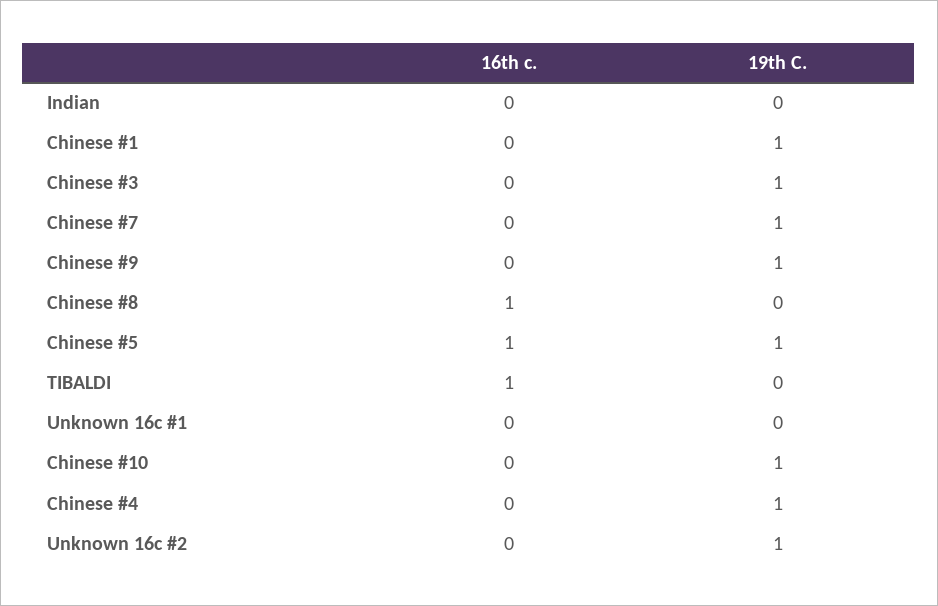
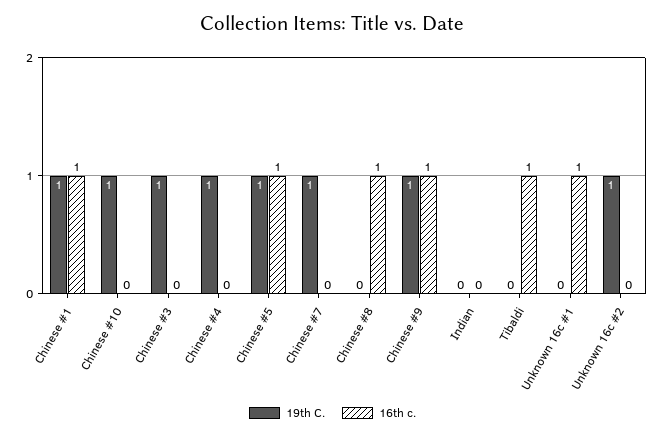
  {
    "16th c.": {
      "Indian": 0,
-     "Chinese #1": 0,
+     "Chinese #1": 1,
      "Chinese #3": 0,
      "Chinese #7": 0,
-     "Chinese #9": 0,
+     "Chinese #9": 1,
      "Chinese #8": 1,
      "Chinese #5": 1,
      "TIBALDI": 1,
-     "Unknown 16c #1": 0,
+     "Unknown 16c #1": 1,
      "Chinese #10": 0,
      "Chinese #4": 0,
      "Unknown 16c #2": 0
    },
    "19th C.": {
      "Indian": 0,
      "Chinese #1": 1,
      "Chinese #3": 1,
      "Chinese #7": 1,
      "Chinese #9": 1,
      "Chinese #8": 0,
      "Chinese #5": 1,
      "TIBALDI": 0,
      "Unknown 16c #1": 0,
      "Chinese #10": 1,
      "Chinese #4": 1,
      "Unknown 16c #2": 1
    }
  }

